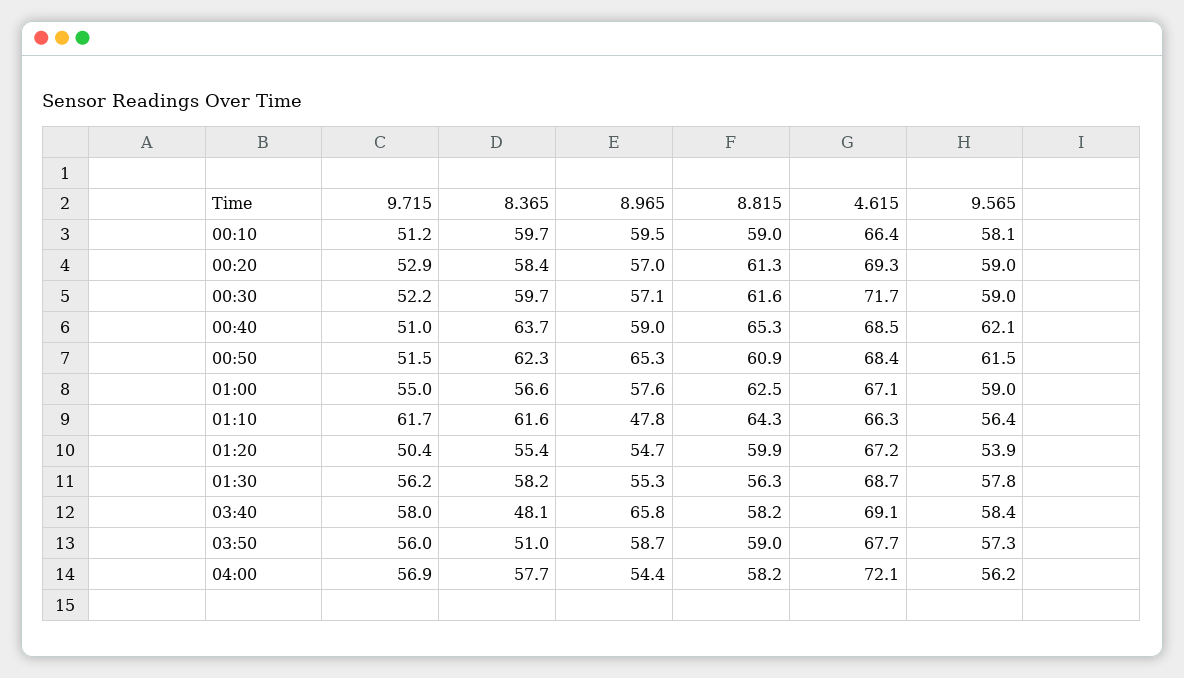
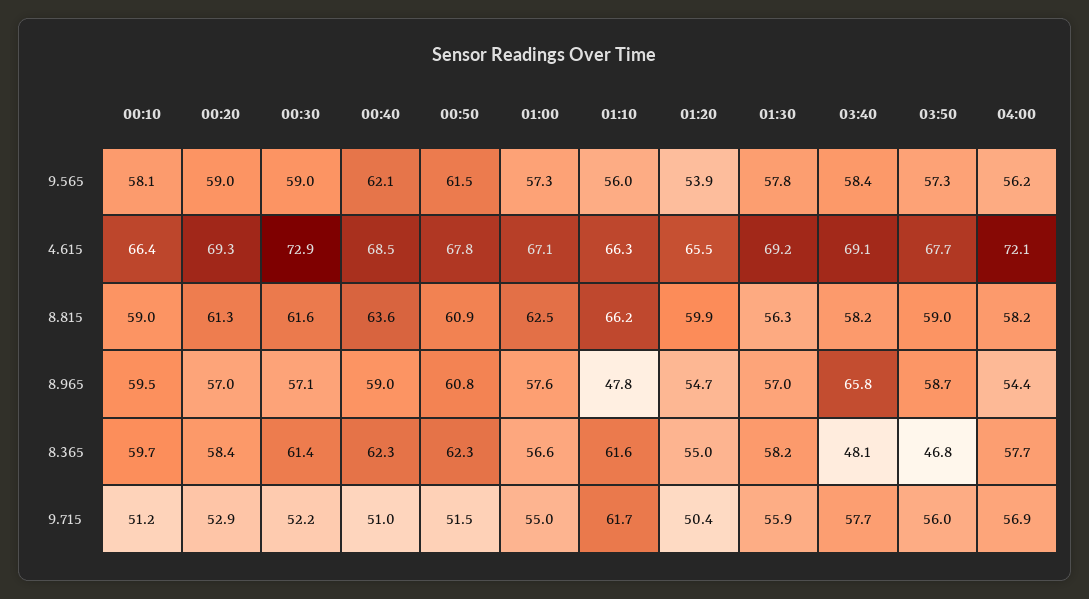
  {
    "9.715": {
      "00:10": 51.2,
      "00:20": 52.9,
      "00:30": 52.2,
      "00:40": 51,
      "00:50": 51.5,
      "01:00": 55,
      "01:10": 61.7,
      "01:20": 50.4,
-     "01:30": 56.2,
+     "01:30": 55.9,
-     "03:40": 58,
+     "03:40": 57.7,
      "03:50": 56,
      "04:00": 56.9
    },
    "8.365": {
      "00:10": 59.7,
      "00:20": 58.4,
-     "00:30": 59.7,
+     "00:30": 61.4,
-     "00:40": 63.7,
+     "00:40": 62.3,
      "00:50": 62.3,
      "01:00": 56.6,
      "01:10": 61.6,
-     "01:20": 55.4,
+     "01:20": 55,
      "01:30": 58.2,
      "03:40": 48.1,
-     "03:50": 51,
+     "03:50": 46.8,
      "04:00": 57.7
    },
    "8.965": {
      "00:10": 59.5,
      "00:20": 57,
      "00:30": 57.1,
      "00:40": 59,
-     "00:50": 65.3,
+     "00:50": 60.8,
      "01:00": 57.6,
      "01:10": 47.8,
      "01:20": 54.7,
-     "01:30": 55.3,
+     "01:30": 57,
      "03:40": 65.8,
      "03:50": 58.7,
      "04:00": 54.4
    },
    "8.815": {
      "00:10": 59,
      "00:20": 61.3,
      "00:30": 61.6,
-     "00:40": 65.3,
+     "00:40": 63.6,
      "00:50": 60.9,
      "01:00": 62.5,
-     "01:10": 64.3,
+     "01:10": 66.2,
      "01:20": 59.9,
      "01:30": 56.3,
      "03:40": 58.2,
      "03:50": 59,
      "04:00": 58.2
    },
    "4.615": {
      "00:10": 66.4,
      "00:20": 69.3,
-     "00:30": 71.7,
+     "00:30": 72.9,
      "00:40": 68.5,
-     "00:50": 68.4,
+     "00:50": 67.8,
      "01:00": 67.1,
      "01:10": 66.3,
-     "01:20": 67.2,
+     "01:20": 65.5,
-     "01:30": 68.7,
+     "01:30": 69.2,
      "03:40": 69.1,
      "03:50": 67.7,
      "04:00": 72.1
    },
    "9.565": {
      "00:10": 58.1,
      "00:20": 59,
      "00:30": 59,
      "00:40": 62.1,
      "00:50": 61.5,
-     "01:00": 59,
+     "01:00": 57.3,
-     "01:10": 56.4,
+     "01:10": 56,
      "01:20": 53.9,
      "01:30": 57.8,
      "03:40": 58.4,
      "03:50": 57.3,
      "04:00": 56.2
    }
  }

